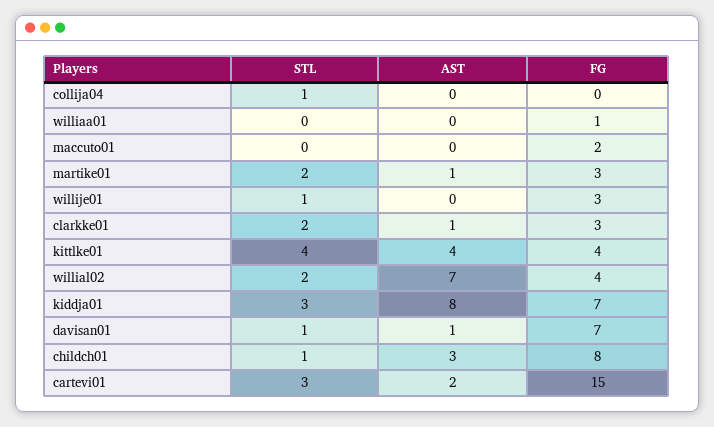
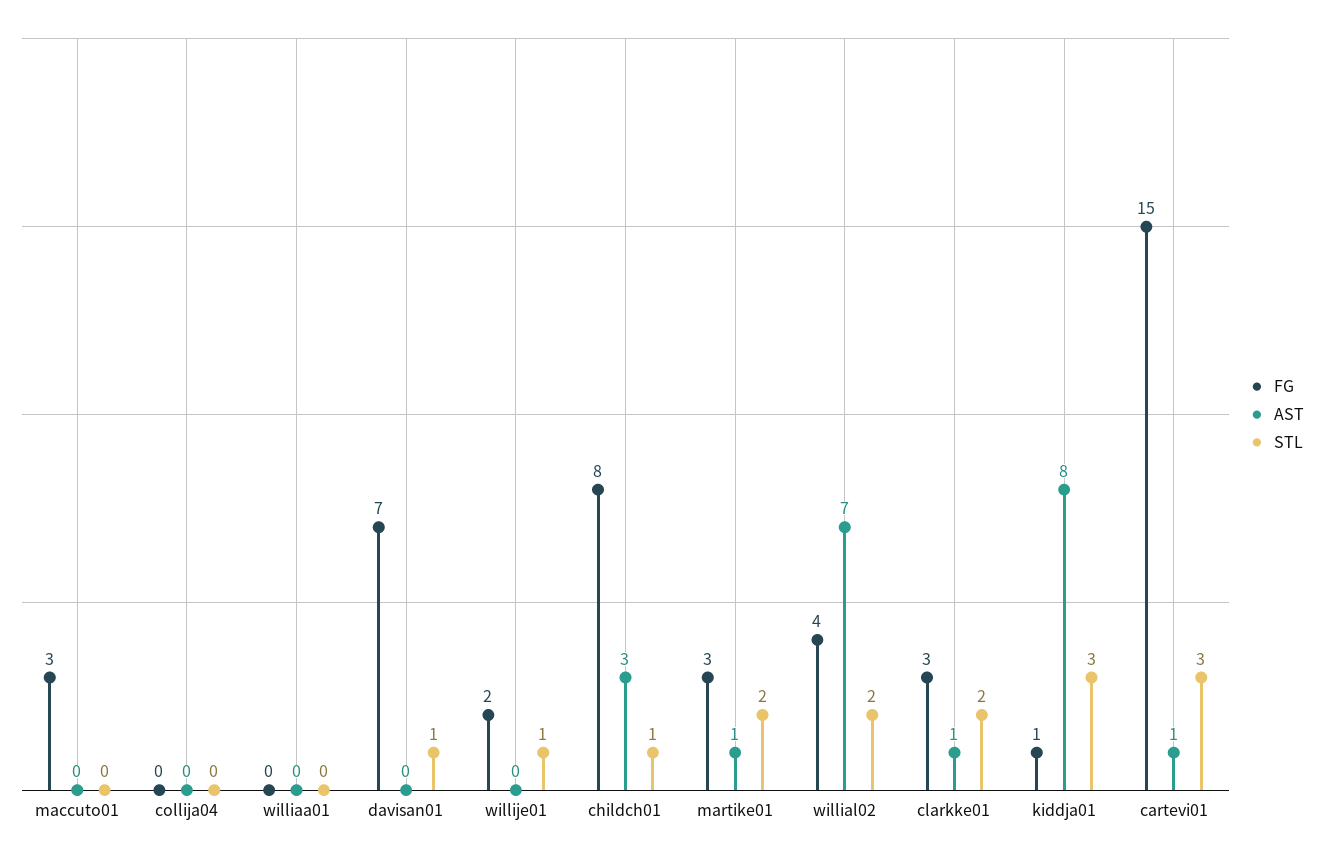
  {
    "STL": {
-     "collija04": 1,
+     "collija04": 0,
      "williaa01": 0,
      "maccuto01": 0,
      "martike01": 2,
      "willije01": 1,
      "clarkke01": 2,
-     "kittlke01": 4,
      "willial02": 2,
      "kiddja01": 3,
      "davisan01": 1,
      "childch01": 1,
      "cartevi01": 3
    },
    "AST": {
      "collija04": 0,
      "williaa01": 0,
      "maccuto01": 0,
      "martike01": 1,
      "willije01": 0,
      "clarkke01": 1,
-     "kittlke01": 4,
      "willial02": 7,
      "kiddja01": 8,
-     "davisan01": 1,
+     "davisan01": 0,
      "childch01": 3,
-     "cartevi01": 2
+     "cartevi01": 1
    },
    "FG": {
      "collija04": 0,
-     "williaa01": 1,
+     "williaa01": 0,
-     "maccuto01": 2,
+     "maccuto01": 3,
      "martike01": 3,
-     "willije01": 3,
+     "willije01": 2,
      "clarkke01": 3,
-     "kittlke01": 4,
      "willial02": 4,
-     "kiddja01": 7,
+     "kiddja01": 1,
      "davisan01": 7,
      "childch01": 8,
      "cartevi01": 15
    }
  }

